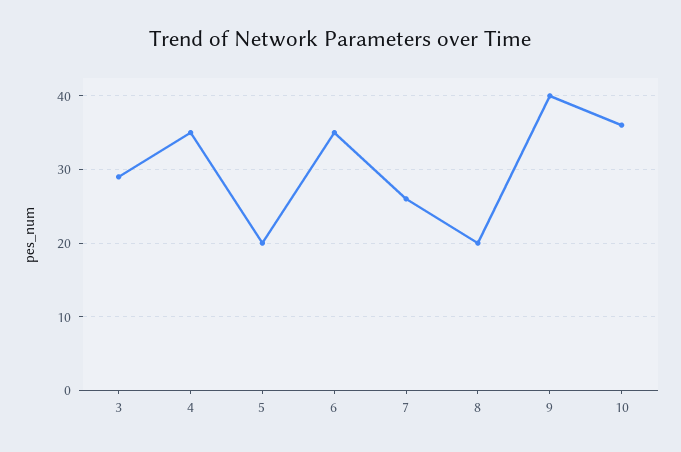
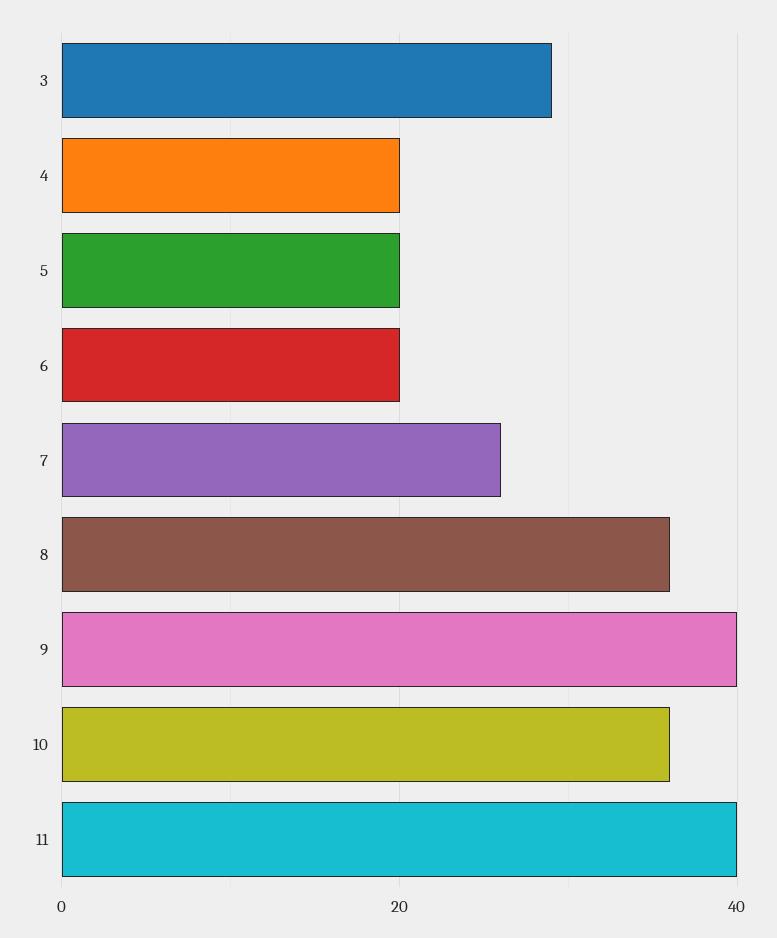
  {
    "3": 29,
-   "4": 35,
+   "4": 20,
    "5": 20,
-   "6": 35,
+   "6": 20,
    "7": 26,
-   "8": 20,
+   "8": 35,
    "9": 40,
-   "10": 36
+   "10": 36,
+   "11": 40
  }

